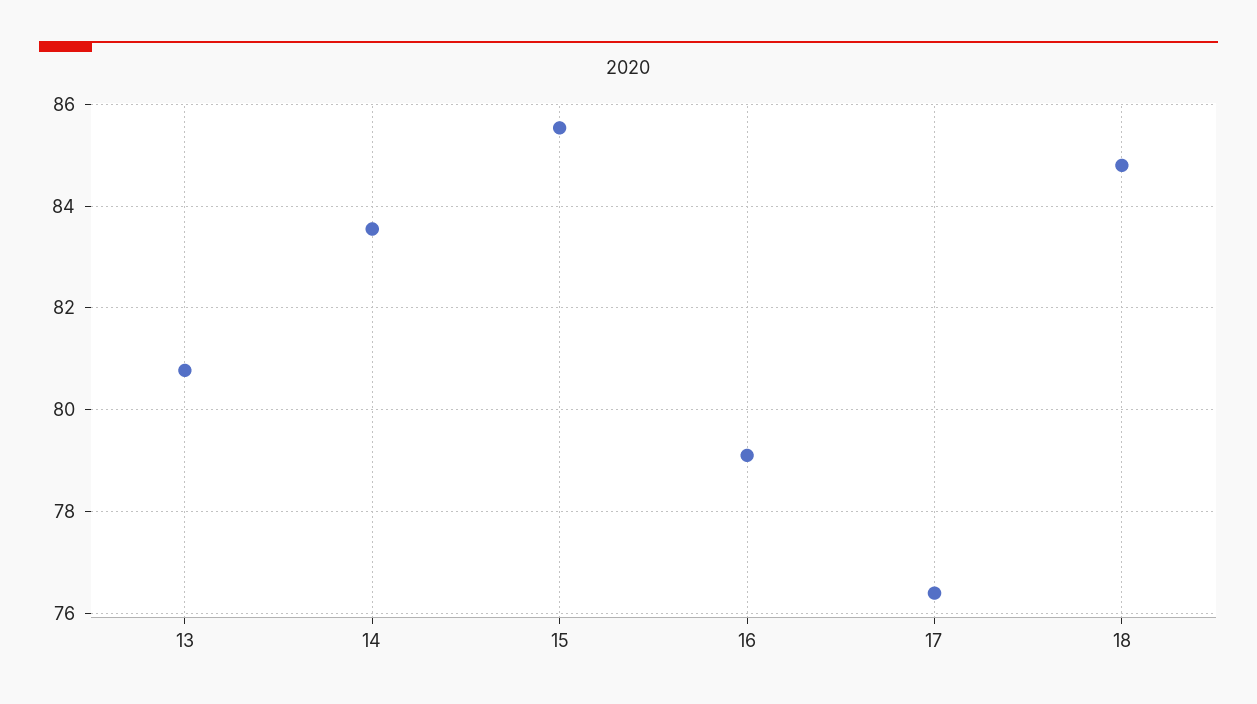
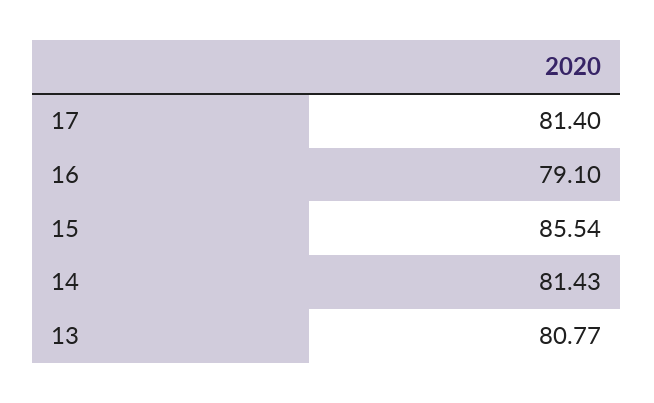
  {
    "13": 80.77,
-   "14": 83.6,
+   "14": 81.43,
    "15": 85.54,
    "16": 79.1,
-   "17": 76.4,
+   "17": 81.4
-   "18": 84.8
  }

